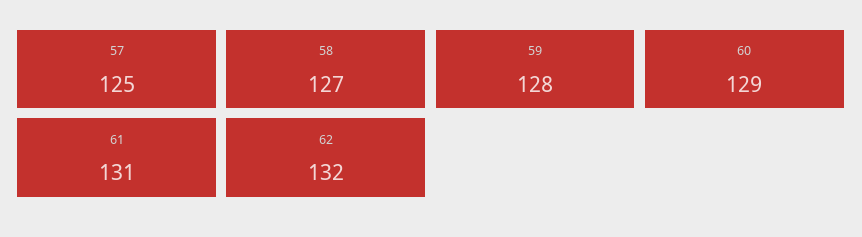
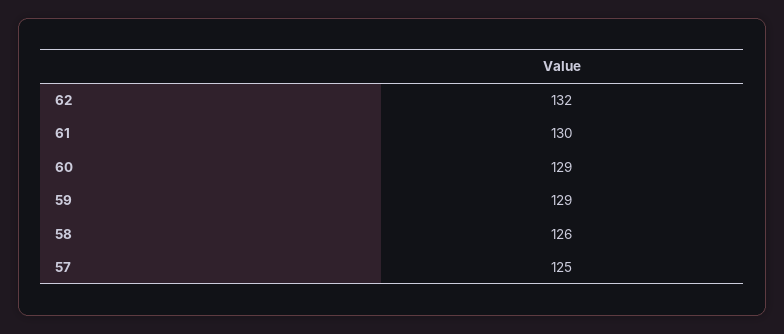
  {
    "57": 125,
-   "58": 127,
+   "58": 126,
-   "59": 128,
+   "59": 129,
    "60": 129,
-   "61": 131,
+   "61": 130,
    "62": 132
  }

